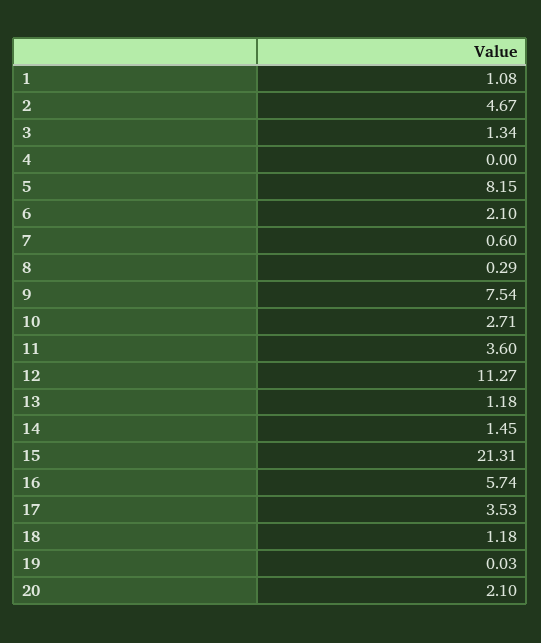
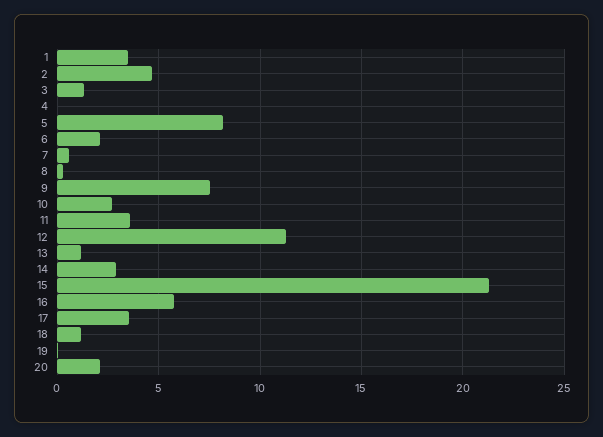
  {
-   "1": 1.08,
+   "1": 3.5,
    "2": 4.67,
    "3": 1.34,
    "4": 0,
    "5": 8.15,
    "6": 2.1,
    "7": 0.6,
    "8": 0.29,
    "9": 7.54,
    "10": 2.71,
    "11": 3.6,
    "12": 11.27,
    "13": 1.18,
-   "14": 1.45,
+   "14": 3,
    "15": 21.31,
    "16": 5.74,
    "17": 3.53,
    "18": 1.18,
    "19": 0.03,
    "20": 2.1
  }

